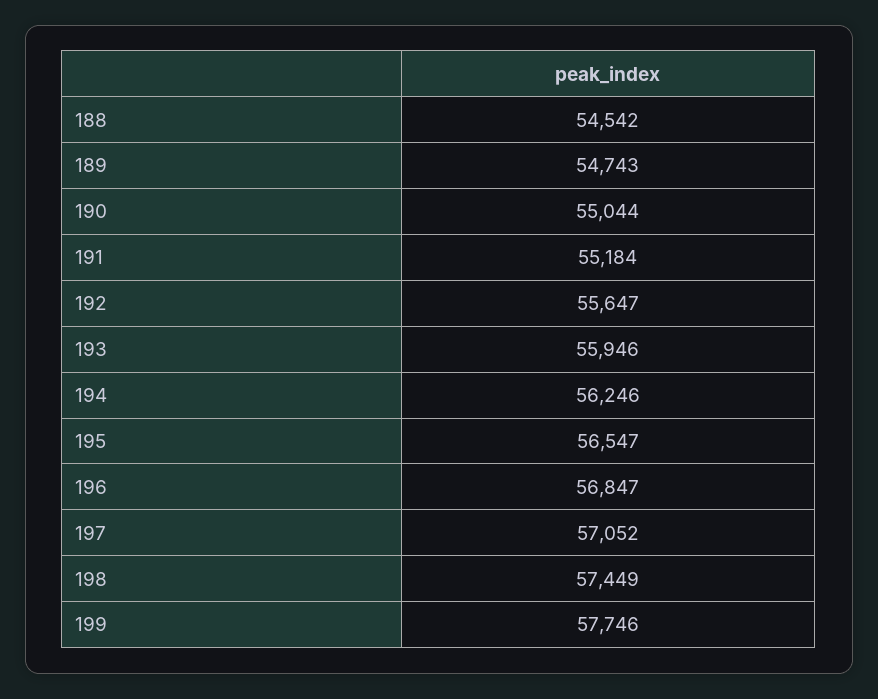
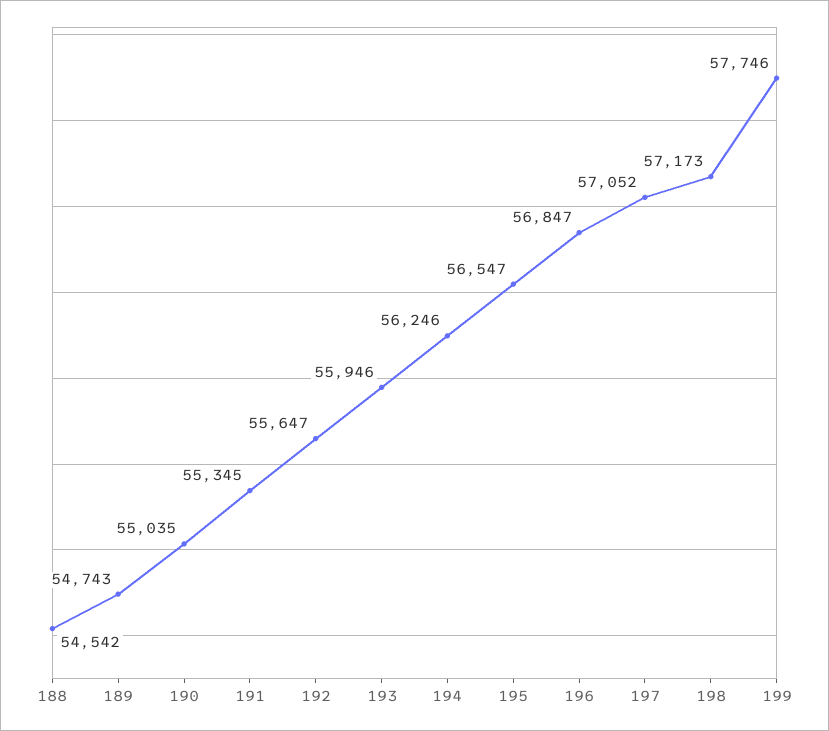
  {
    "188": 54542,
    "189": 54743,
-   "190": 55044,
+   "190": 55035,
-   "191": 55184,
+   "191": 55345,
    "192": 55647,
    "193": 55946,
    "194": 56246,
    "195": 56547,
    "196": 56847,
    "197": 57052,
-   "198": 57449,
+   "198": 57173,
    "199": 57746
  }

